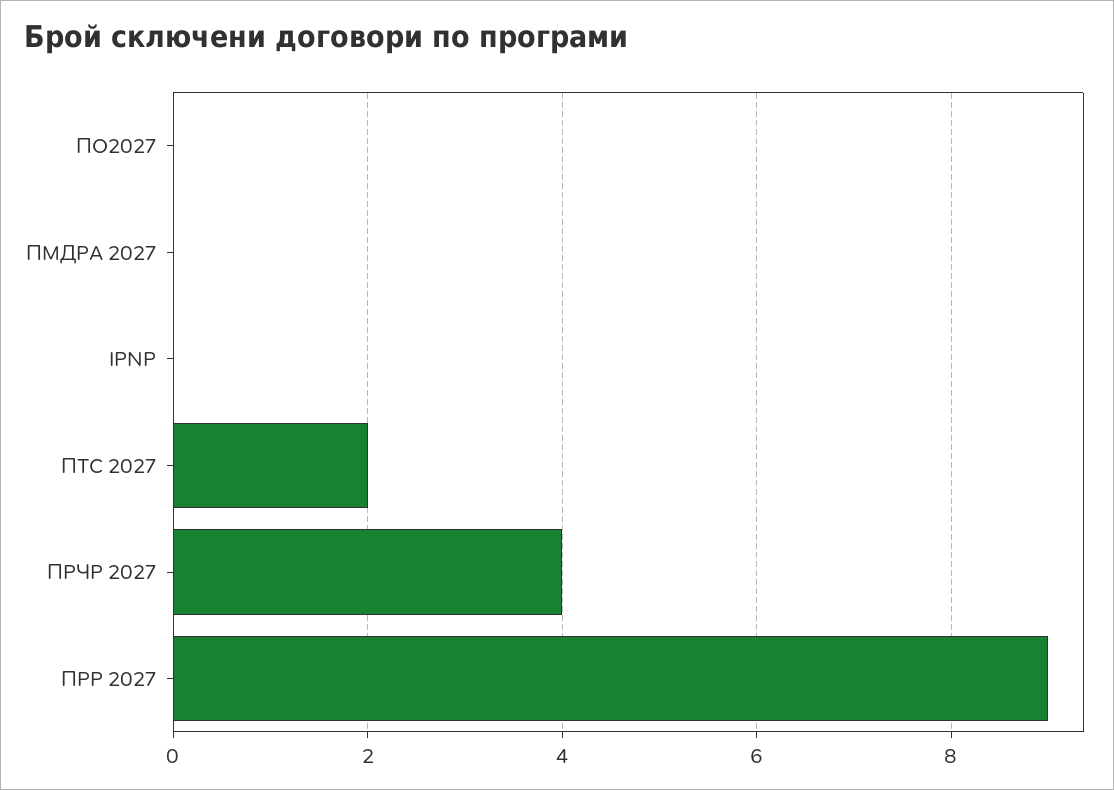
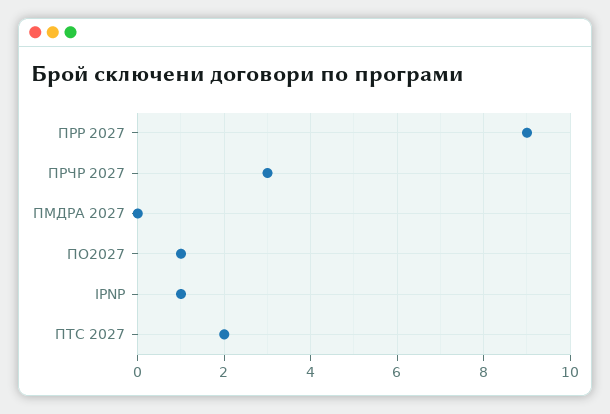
  {
-   "ПО2027": 0,
+   "ПО2027": 1,
    "ПМДРА 2027": 0,
-   "IPNP": 0,
+   "IPNP": 1,
    "ПТС 2027": 2,
-   "ПРЧР 2027": 4,
+   "ПРЧР 2027": 3,
    "ПРР 2027": 9
  }

